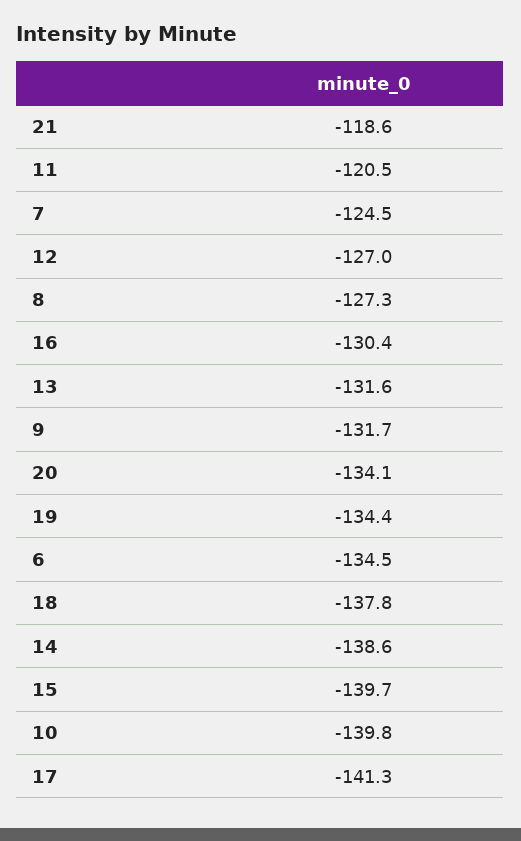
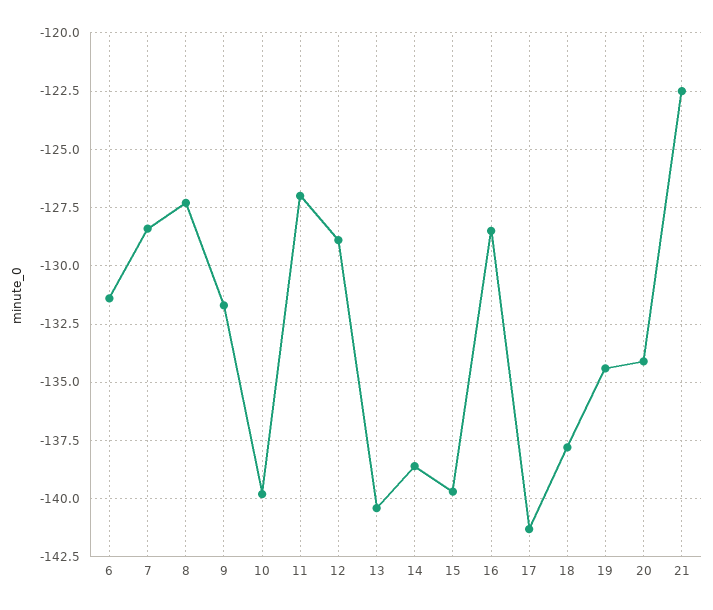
  {
-   "21": -118.6,
+   "21": -122.5,
-   "11": -120.5,
+   "11": -127,
-   "7": -124.5,
+   "7": -128.5,
-   "12": -127,
+   "12": -129,
    "8": -127.3,
-   "16": -130.4,
+   "16": -128.5,
-   "13": -131.6,
+   "13": -140.5,
    "9": -131.7,
    "20": -134.1,
    "19": -134.4,
-   "6": -134.5,
+   "6": -131.5,
    "18": -137.8,
    "14": -138.6,
    "15": -139.7,
    "10": -139.8,
    "17": -141.3
  }

